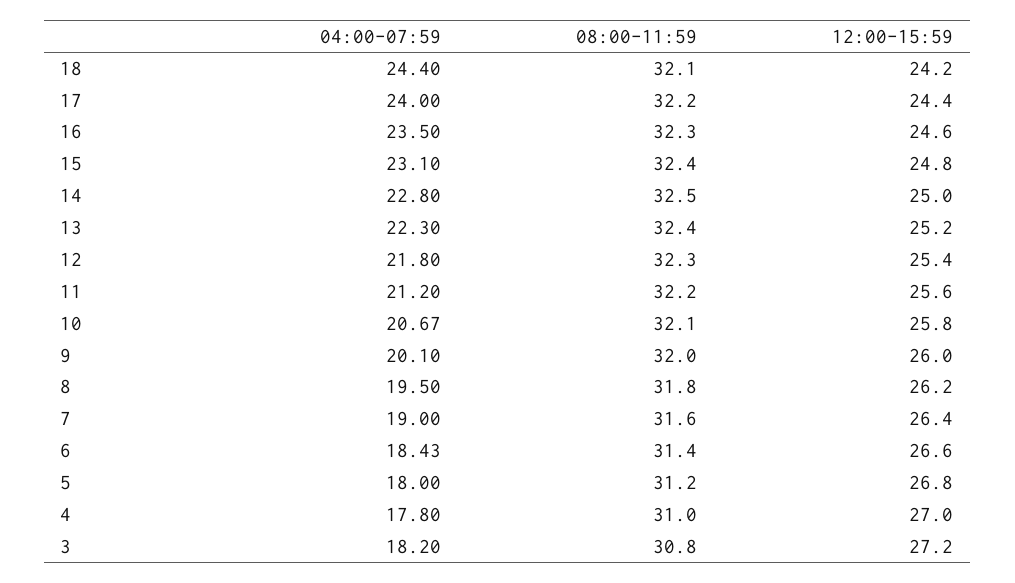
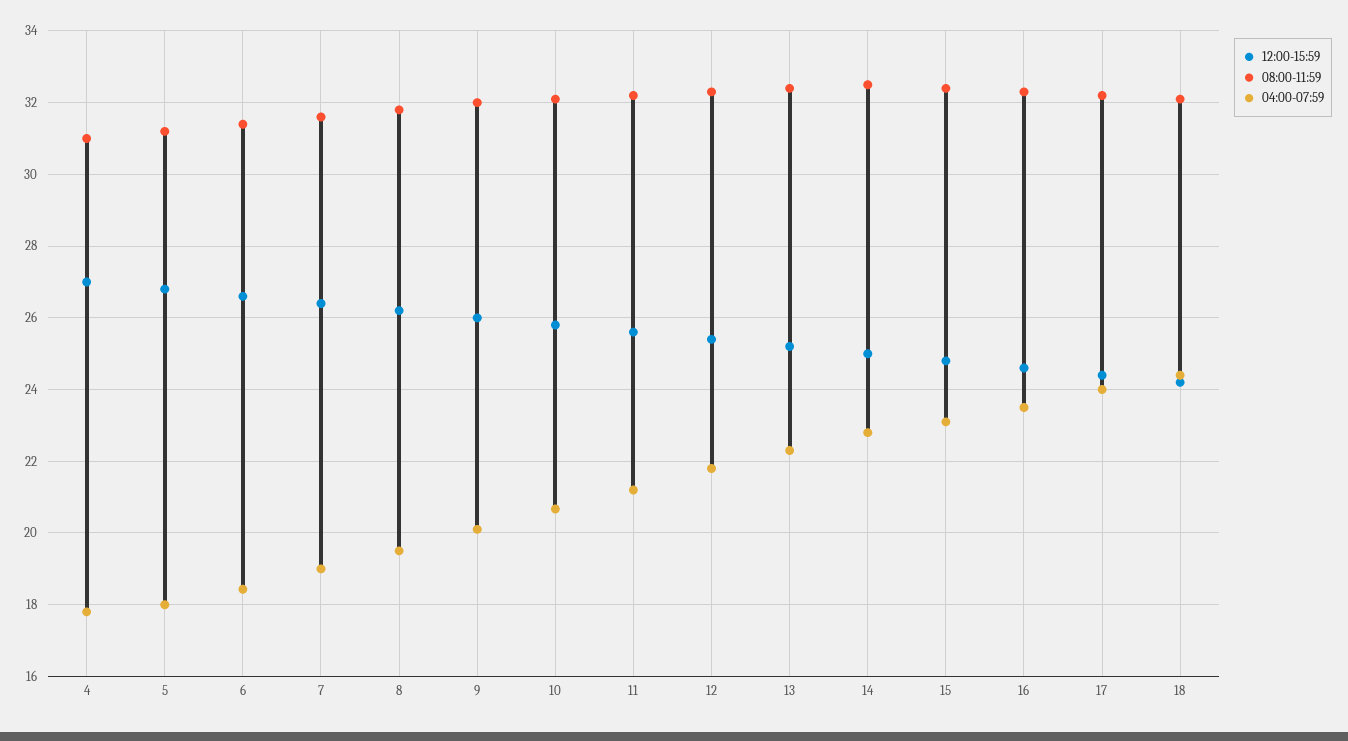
  {
    "04:00-07:59": {
      "18": 24.4,
      "17": 24,
      "16": 23.5,
      "15": 23.1,
      "14": 22.8,
      "13": 22.3,
      "12": 21.8,
      "11": 21.2,
      "10": 20.67,
      "9": 20.1,
      "8": 19.5,
      "7": 19,
      "6": 18.43,
      "5": 18,
-     "4": 17.8,
+     "4": 17.8
-     "3": 18.2
    },
    "08:00-11:59": {
      "18": 32.1,
      "17": 32.2,
      "16": 32.3,
      "15": 32.4,
      "14": 32.5,
      "13": 32.4,
      "12": 32.3,
      "11": 32.2,
      "10": 32.1,
      "9": 32,
      "8": 31.8,
      "7": 31.6,
      "6": 31.4,
      "5": 31.2,
-     "4": 31,
+     "4": 31
-     "3": 30.8
    },
    "12:00-15:59": {
      "18": 24.2,
      "17": 24.4,
      "16": 24.6,
      "15": 24.8,
      "14": 25,
      "13": 25.2,
      "12": 25.4,
      "11": 25.6,
      "10": 25.8,
      "9": 26,
      "8": 26.2,
      "7": 26.4,
      "6": 26.6,
      "5": 26.8,
-     "4": 27,
+     "4": 27
-     "3": 27.2
    }
  }

